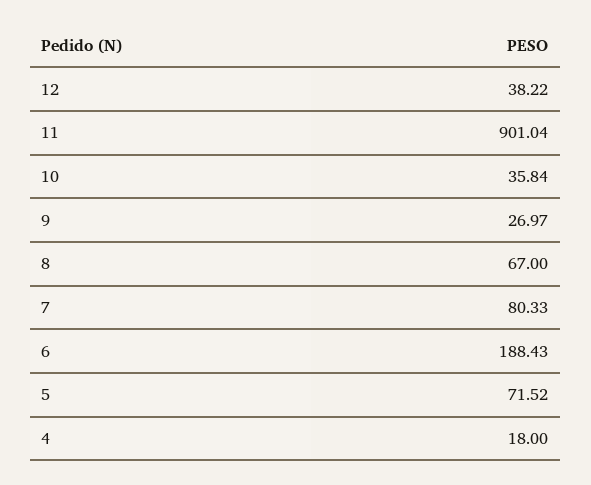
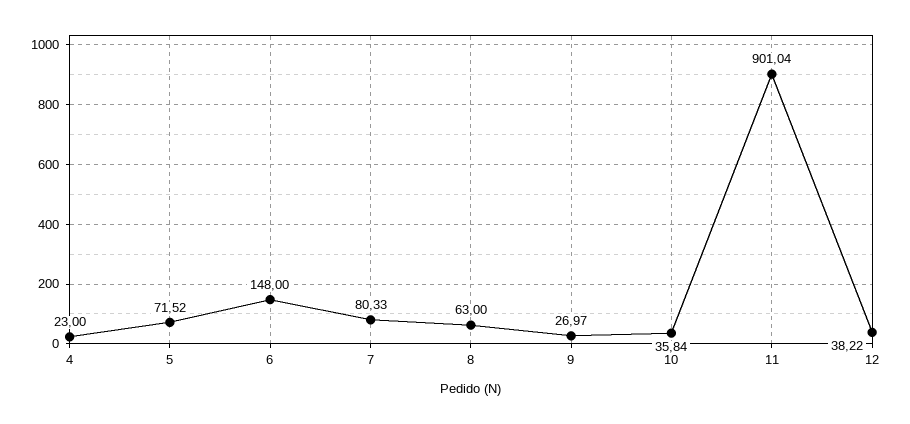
  {
    "12": 38.22,
    "11": 901.04,
    "10": 35.84,
    "9": 26.97,
-   "8": 67,
+   "8": 63,
    "7": 80.33,
-   "6": 188.43,
+   "6": 148,
    "5": 71.52,
-   "4": 18
+   "4": 23
  }

